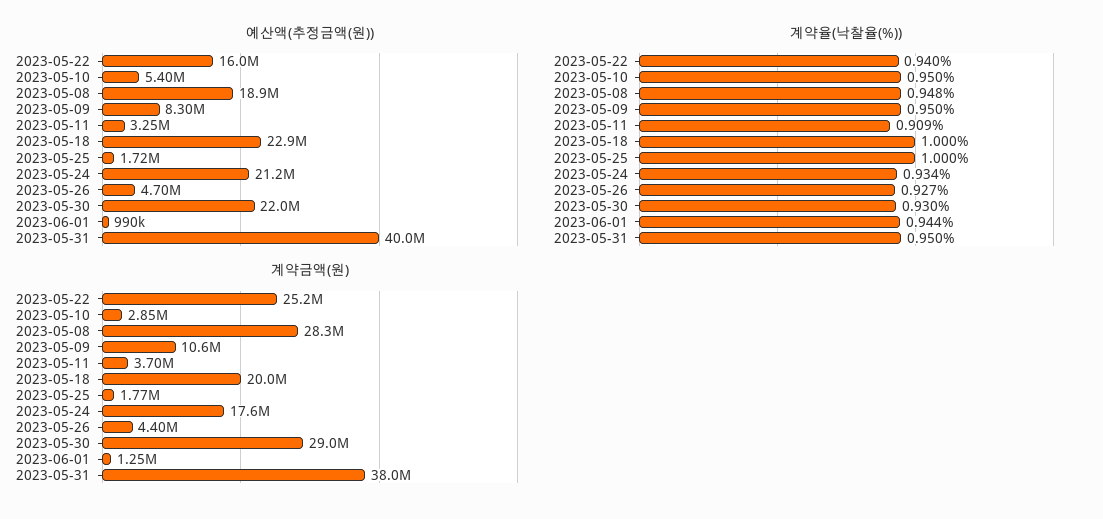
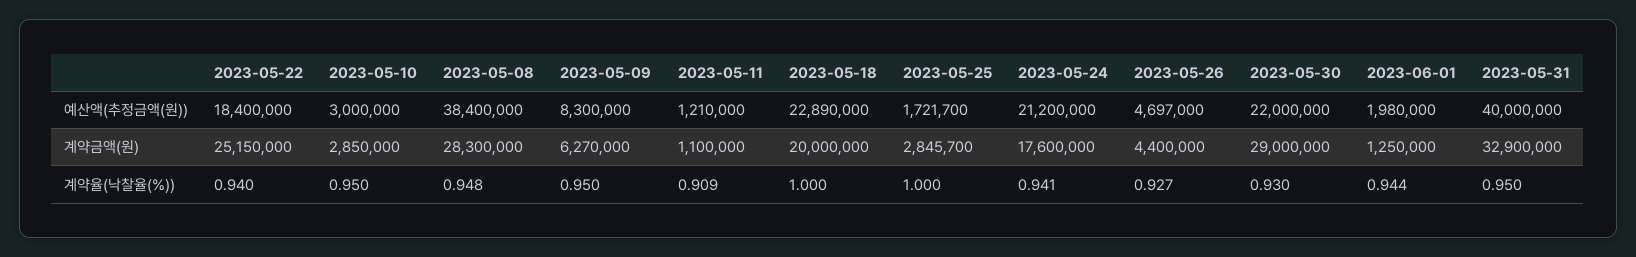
  {
    "예산액(추정금액(원))": {
-     "2023-05-22": 16000000,
+     "2023-05-22": 18400000,
-     "2023-05-10": 5400000,
+     "2023-05-10": 3000000,
-     "2023-05-08": 18900000,
+     "2023-05-08": 38400000,
      "2023-05-09": 8300000,
-     "2023-05-11": 3250000,
+     "2023-05-11": 1210000,
      "2023-05-18": 22890000,
      "2023-05-25": 1721700,
      "2023-05-24": 21200000,
      "2023-05-26": 4697000,
      "2023-05-30": 22000000,
-     "2023-06-01": 990000,
+     "2023-06-01": 1980000,
      "2023-05-31": 40000000
    },
    "계약율(낙찰율(%))": {
      "2023-05-22": 0.94,
      "2023-05-10": 0.95,
      "2023-05-08": 0.948,
      "2023-05-09": 0.95,
      "2023-05-11": 0.909,
      "2023-05-18": 1,
      "2023-05-25": 1,
-     "2023-05-24": 0.934,
+     "2023-05-24": 0.941,
      "2023-05-26": 0.927,
      "2023-05-30": 0.93,
      "2023-06-01": 0.944,
      "2023-05-31": 0.95
    },
    "계약금액(원)": {
      "2023-05-22": 25150000,
      "2023-05-10": 2850000,
      "2023-05-08": 28300000,
-     "2023-05-09": 10600000,
+     "2023-05-09": 6270000,
-     "2023-05-11": 3700000,
+     "2023-05-11": 1100000,
      "2023-05-18": 20000000,
-     "2023-05-25": 1770000,
+     "2023-05-25": 2845700,
      "2023-05-24": 17600000,
      "2023-05-26": 4400000,
      "2023-05-30": 29000000,
      "2023-06-01": 1250000,
-     "2023-05-31": 38000000
+     "2023-05-31": 32900000
    }
  }

